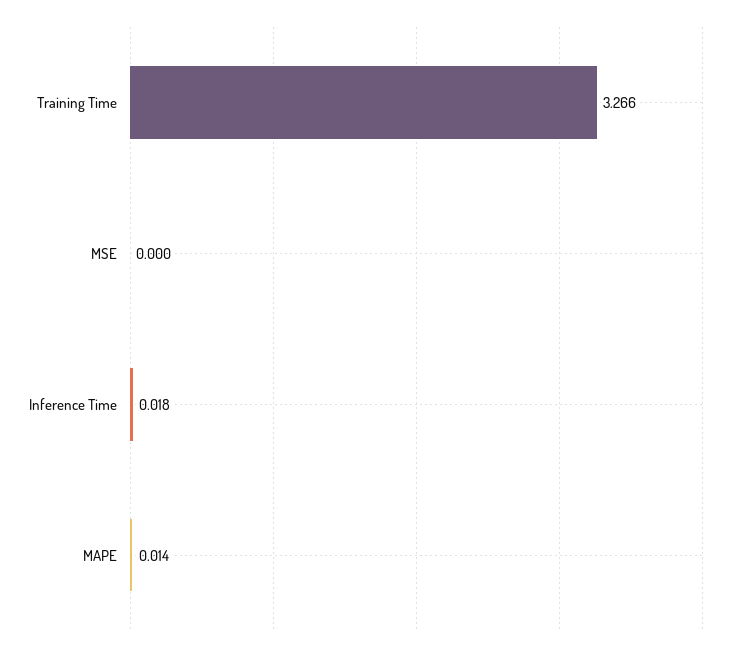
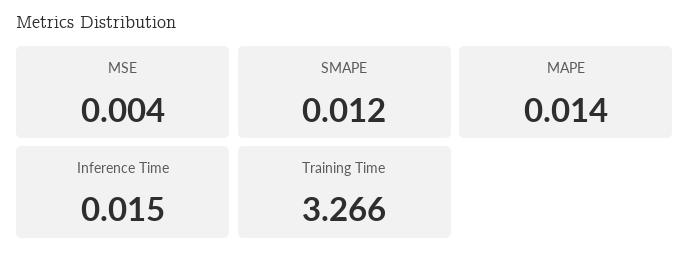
  {
    "Training Time": 3.266,
-   "MSE": 0,
+   "MSE": 0.004,
-   "Inference Time": 0.018,
+   "Inference Time": 0.015,
-   "MAPE": 0.014
+   "MAPE": 0.014,
+   "SMAPE": 0.012
  }

